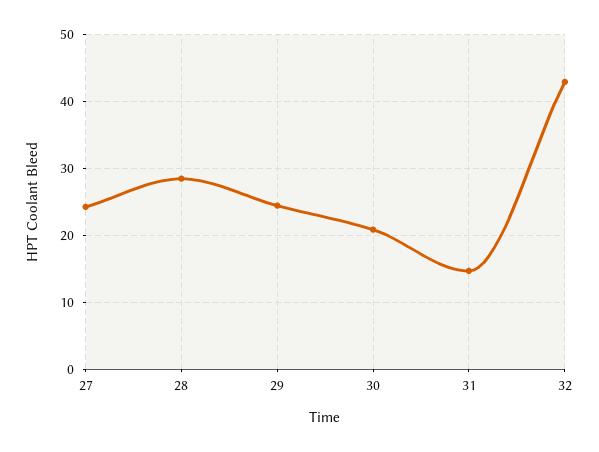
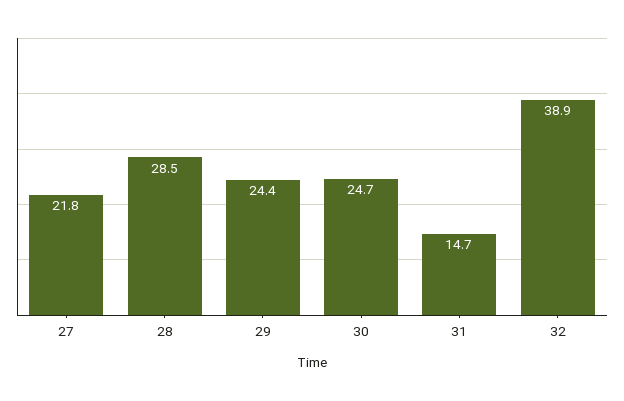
  {
-   "27": 24,
+   "27": 21.8,
    "28": 28.5,
    "29": 24.4,
-   "30": 21,
+   "30": 24.7,
    "31": 14.7,
-   "32": 43
+   "32": 38.9
  }

